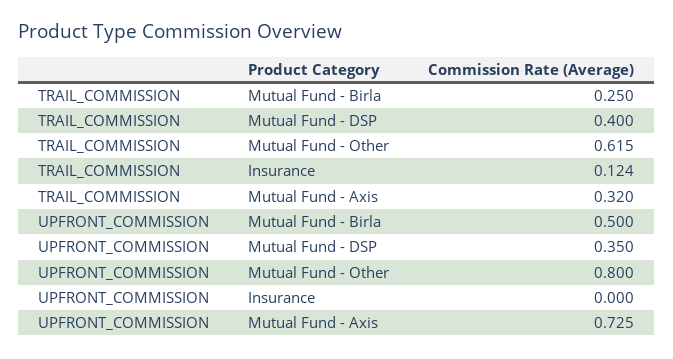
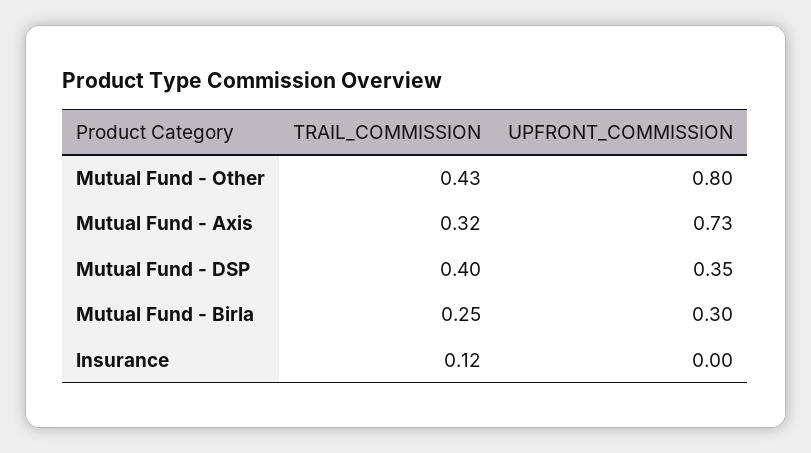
  {
    "TRAIL_COMMISSION": {
      "Mutual Fund - Birla": 0.25,
      "Mutual Fund - DSP": 0.4,
-     "Mutual Fund - Other": 0.615,
+     "Mutual Fund - Other": 0.43,
      "Insurance": 0.124,
      "Mutual Fund - Axis": 0.32
    },
    "UPFRONT_COMMISSION": {
-     "Mutual Fund - Birla": 0.5,
+     "Mutual Fund - Birla": 0.3,
      "Mutual Fund - DSP": 0.35,
      "Mutual Fund - Other": 0.8,
      "Insurance": 0,
      "Mutual Fund - Axis": 0.725
    }
  }

